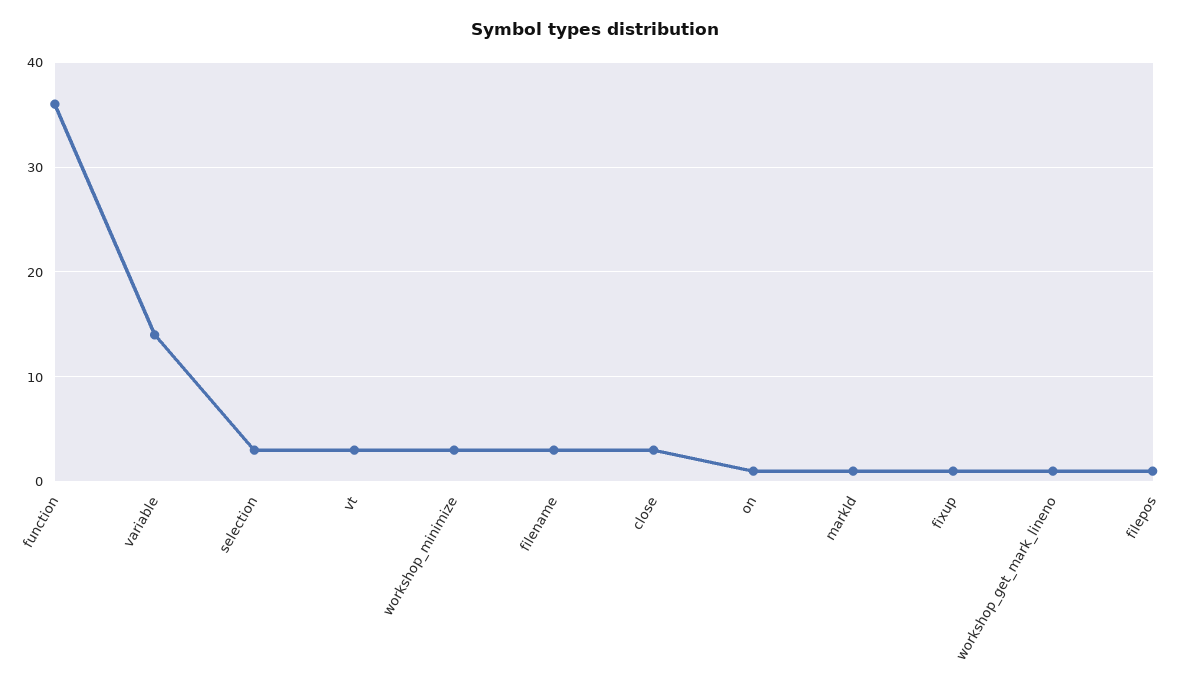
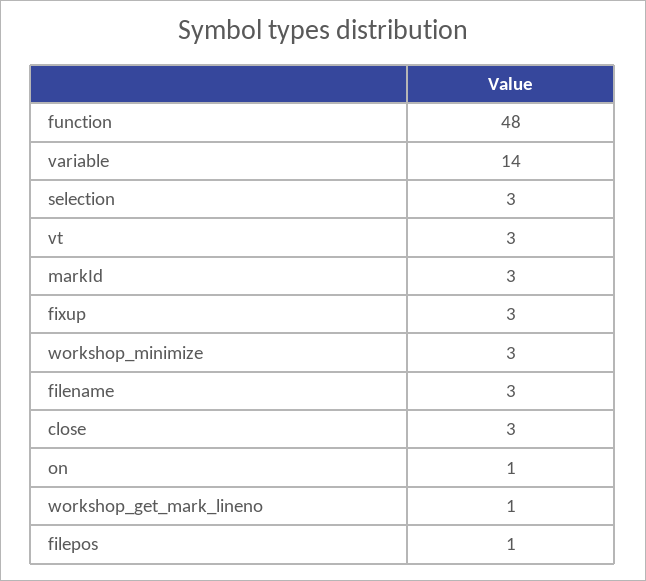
  {
-   "function": 36,
+   "function": 48,
    "variable": 14,
    "selection": 3,
    "vt": 3,
    "workshop_minimize": 3,
    "filename": 3,
    "close": 3,
    "on": 1,
-   "markId": 1,
+   "markId": 3,
-   "fixup": 1,
+   "fixup": 3,
    "workshop_get_mark_lineno": 1,
    "filepos": 1
  }

